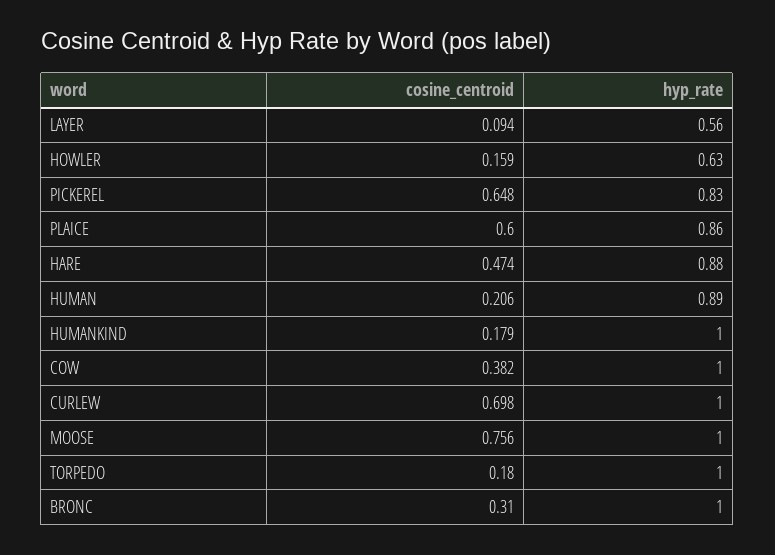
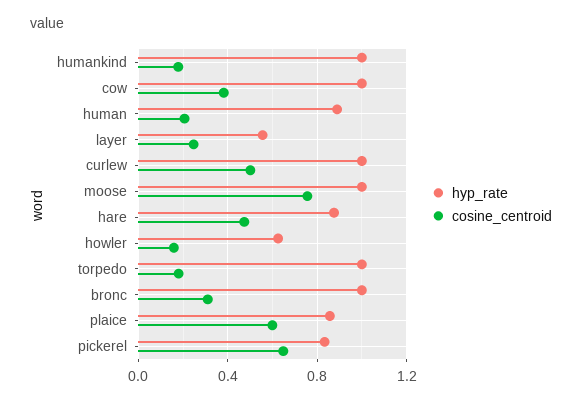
  {
    "cosine_centroid": {
-     "LAYER": 0.094,
+     "LAYER": 0.25,
      "HOWLER": 0.159,
      "PICKEREL": 0.648,
      "PLAICE": 0.6,
      "HARE": 0.474,
      "HUMAN": 0.206,
      "HUMANKIND": 0.179,
      "COW": 0.382,
-     "CURLEW": 0.698,
+     "CURLEW": 0.5,
      "MOOSE": 0.756,
      "TORPEDO": 0.18,
      "BRONC": 0.31
    },
    "hyp_rate": {
      "LAYER": 0.56,
      "HOWLER": 0.63,
      "PICKEREL": 0.83,
      "PLAICE": 0.86,
      "HARE": 0.88,
      "HUMAN": 0.89,
      "HUMANKIND": 1,
      "COW": 1,
      "CURLEW": 1,
      "MOOSE": 1,
      "TORPEDO": 1,
      "BRONC": 1
    }
  }

